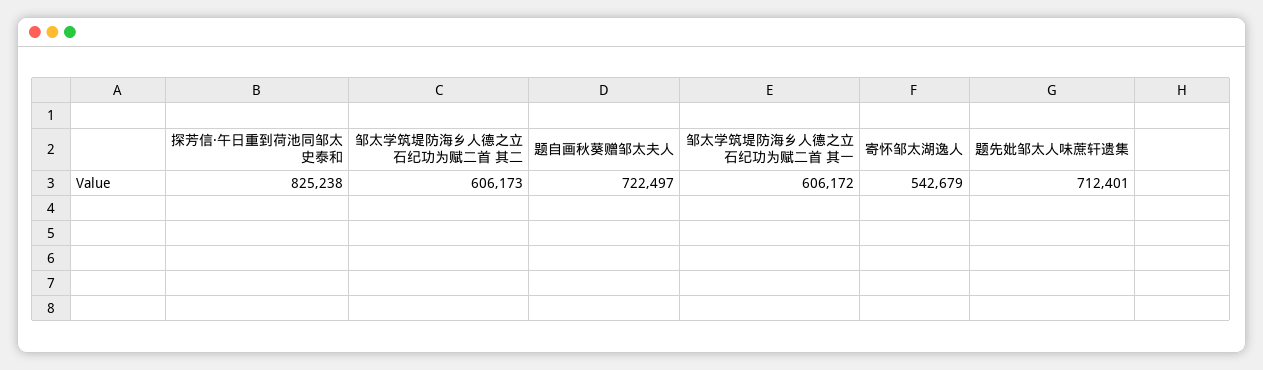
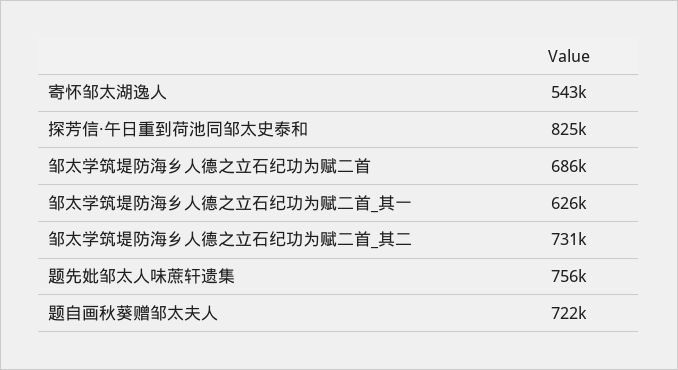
  {
    "探芳信·午日重到荷池同邹太史泰和": 825238,
-   "邹太学筑堤防海乡人德之立石纪功为赋二首 其二": 606173,
+   "邹太学筑堤防海乡人德之立石纪功为赋二首 其二": 731000,
    "题自画秋葵赠邹太夫人": 722497,
-   "邹太学筑堤防海乡人德之立石纪功为赋二首 其一": 606172,
+   "邹太学筑堤防海乡人德之立石纪功为赋二首 其一": 626000,
    "寄怀邹太湖逸人": 542679,
-   "题先妣邹太人味蔗轩遗集": 712401
+   "题先妣邹太人味蔗轩遗集": 756000,
+   "邹太学筑堤防海乡人德之立石纪功为赋二首": 686000
  }

